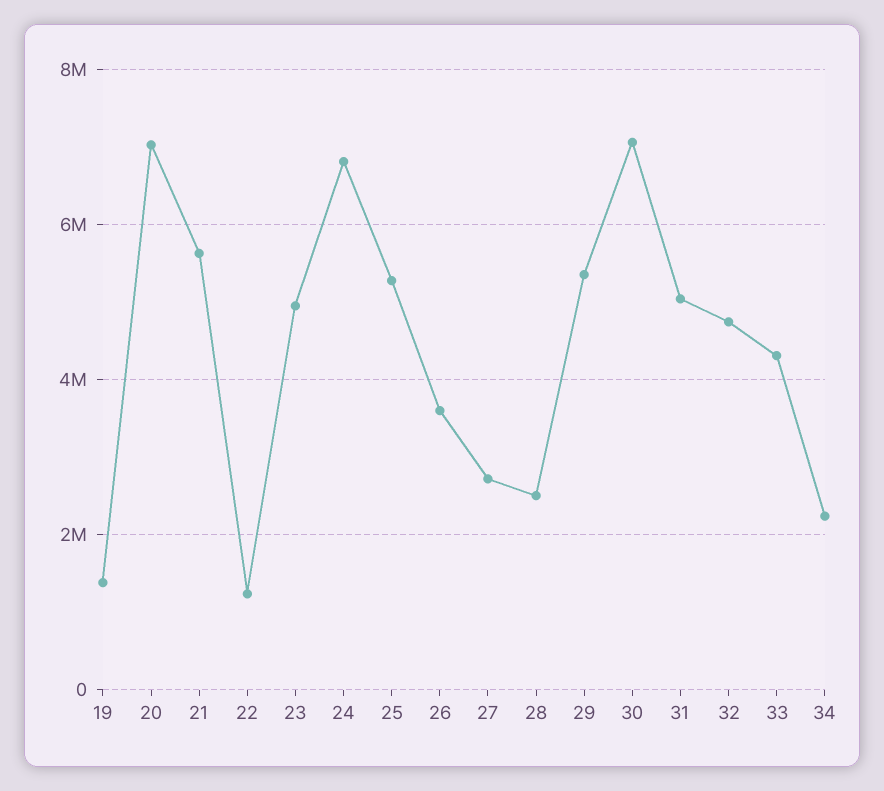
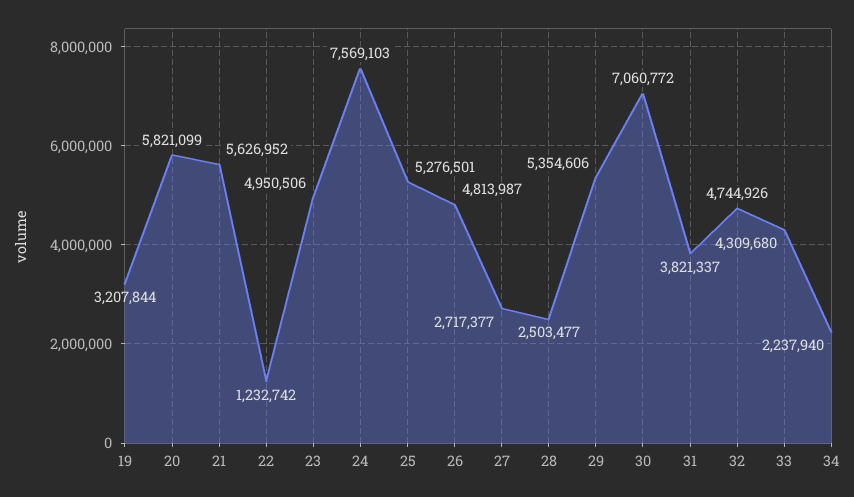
  {
-   "19": 1400000,
+   "19": 3207844,
-   "20": 7000000,
+   "20": 5821099,
    "21": 5626952,
    "22": 1232742,
    "23": 4950506,
-   "24": 6800000,
+   "24": 7569103,
    "25": 5276501,
-   "26": 3600000,
+   "26": 4813987,
    "27": 2717377,
    "28": 2503477,
    "29": 5354606,
    "30": 7060772,
-   "31": 5000000,
+   "31": 3821337,
    "32": 4744926,
    "33": 4309680,
    "34": 2237940
  }

